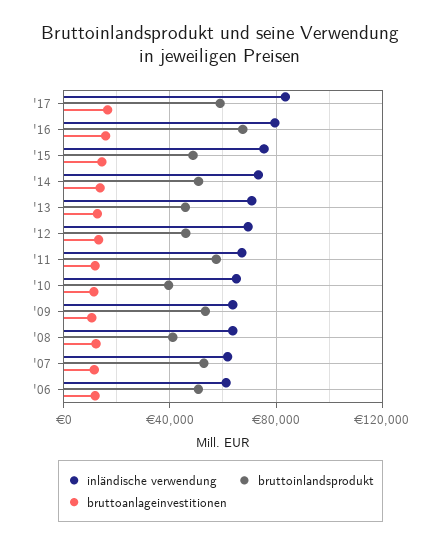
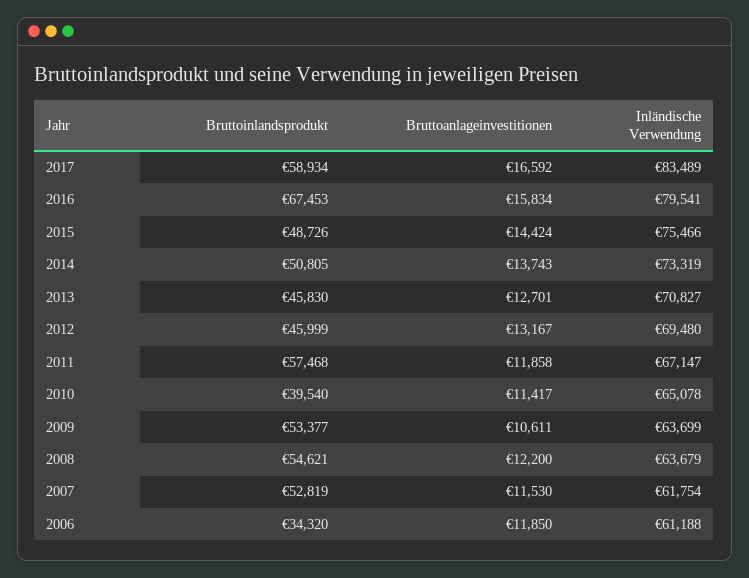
  {
    "inländische verwendung": {
      "'17": 83489,
      "'16": 79541,
      "'15": 75466,
      "'14": 73319,
      "'13": 70827,
      "'12": 69480,
      "'11": 67147,
      "'10": 65078,
      "'09": 63699,
      "'08": 63679,
      "'07": 61754,
      "'06": 61188
    },
    "bruttoinlandsprodukt": {
      "'17": 58934,
      "'16": 67453,
      "'15": 48726,
      "'14": 50805,
      "'13": 45830,
      "'12": 45999,
      "'11": 57468,
      "'10": 39540,
      "'09": 53377,
-     "'08": 40000,
+     "'08": 54621,
      "'07": 52819,
-     "'06": 50000
+     "'06": 34320
    },
    "bruttoanlageinvestitionen": {
      "'17": 16592,
      "'16": 15834,
      "'15": 14424,
      "'14": 13743,
      "'13": 12701,
      "'12": 13167,
      "'11": 11858,
      "'10": 11417,
      "'09": 10611,
      "'08": 12200,
      "'07": 11530,
      "'06": 11850
    }
  }

